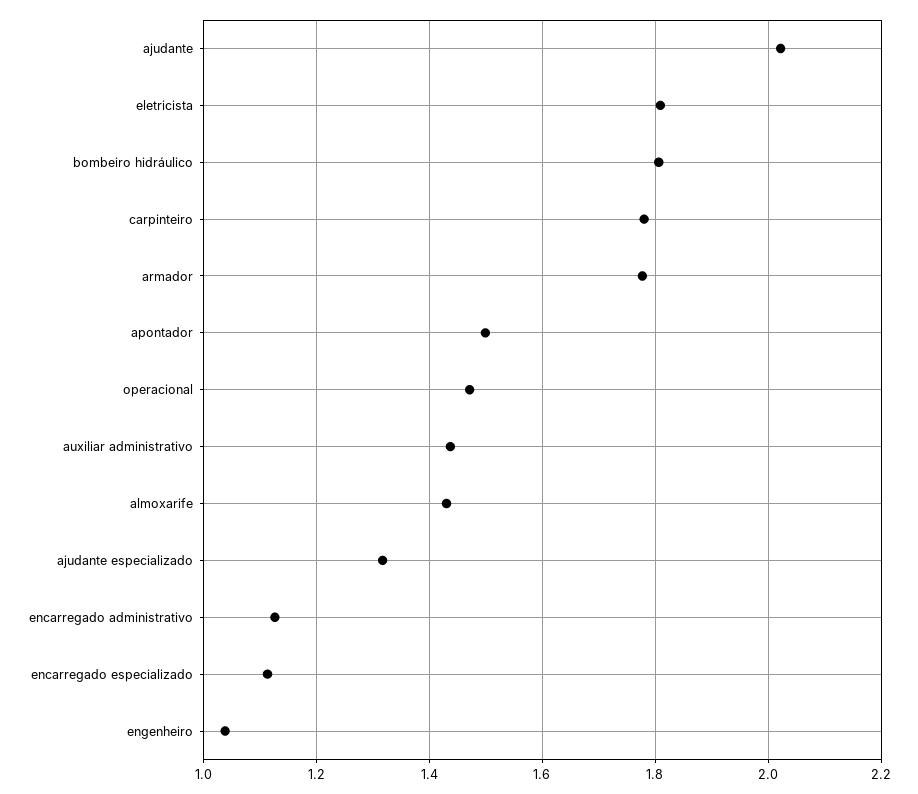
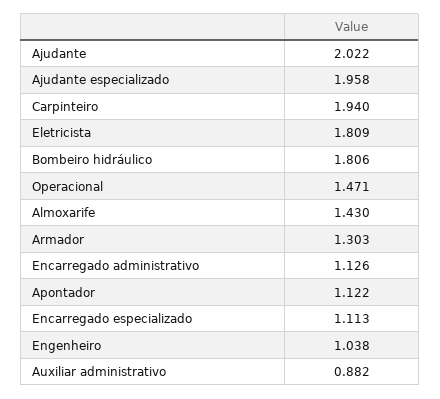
  {
    "ajudante": 2.022,
    "eletricista": 1.809,
    "bombeiro hidráulico": 1.806,
-   "carpinteiro": 1.78,
+   "carpinteiro": 1.94,
-   "armador": 1.78,
+   "armador": 1.303,
-   "apontador": 1.5,
+   "apontador": 1.122,
    "operacional": 1.471,
-   "auxiliar administrativo": 1.44,
+   "auxiliar administrativo": 0.882,
    "almoxarife": 1.43,
-   "ajudante especializado": 1.32,
+   "ajudante especializado": 1.958,
    "encarregado administrativo": 1.126,
    "encarregado especializado": 1.113,
    "engenheiro": 1.038
  }

